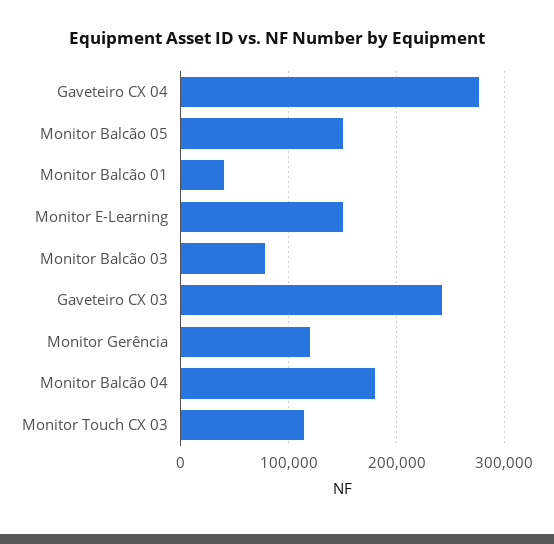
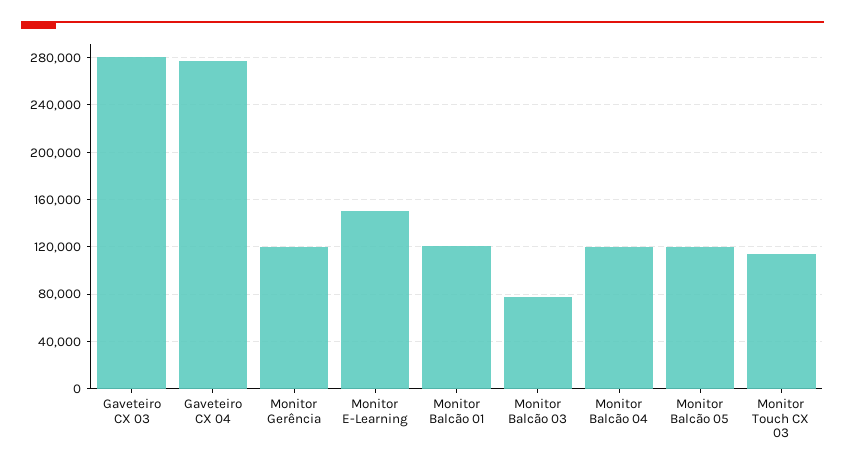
  {
    "Gaveteiro CX 04": 280000,
-   "Monitor Balcão 05": 150000,
+   "Monitor Balcão 05": 120000,
-   "Monitor Balcão 01": 40000,
+   "Monitor Balcão 01": 120000,
    "Monitor E-Learning": 150000,
    "Monitor Balcão 03": 80000,
-   "Gaveteiro CX 03": 240000,
+   "Gaveteiro CX 03": 280000,
    "Monitor Gerência": 120000,
-   "Monitor Balcão 04": 180000,
+   "Monitor Balcão 04": 120000,
    "Monitor Touch CX 03": 110000
  }

